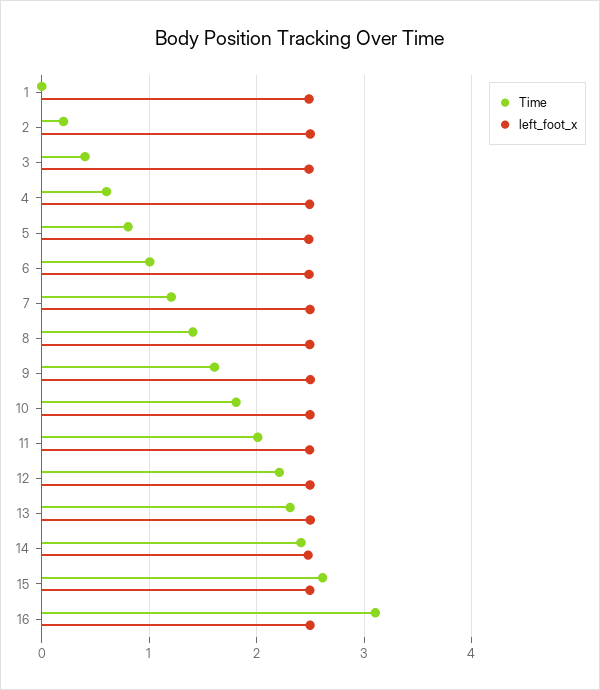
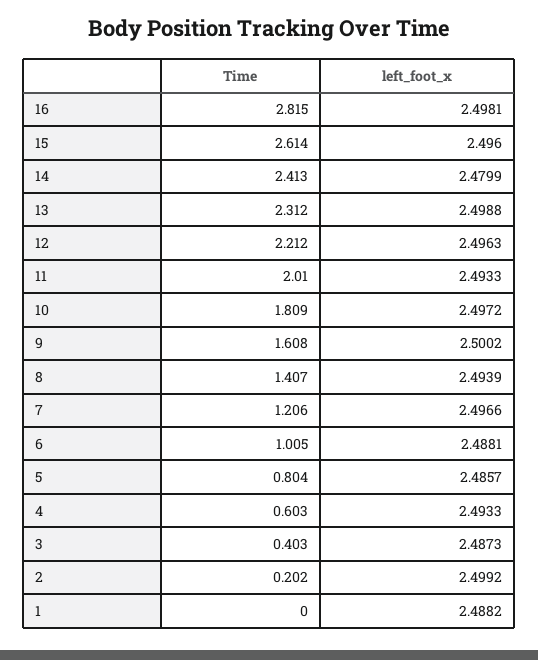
  {
    "Time": {
      "1": 0,
      "2": 0.202,
      "3": 0.403,
      "4": 0.603,
      "5": 0.804,
      "6": 1.005,
      "7": 1.206,
      "8": 1.407,
      "9": 1.608,
      "10": 1.809,
      "11": 2.01,
      "12": 2.212,
      "13": 2.312,
      "14": 2.413,
      "15": 2.614,
-     "16": 3.1
+     "16": 2.815
    },
    "left_foot_x": {
      "1": 2.4882,
      "2": 2.4992,
      "3": 2.4873,
      "4": 2.4933,
      "5": 2.4857,
      "6": 2.4881,
      "7": 2.4966,
      "8": 2.4939,
      "9": 2.5002,
      "10": 2.4972,
      "11": 2.4933,
      "12": 2.4963,
      "13": 2.4988,
      "14": 2.4799,
      "15": 2.496,
      "16": 2.4981
    }
  }

